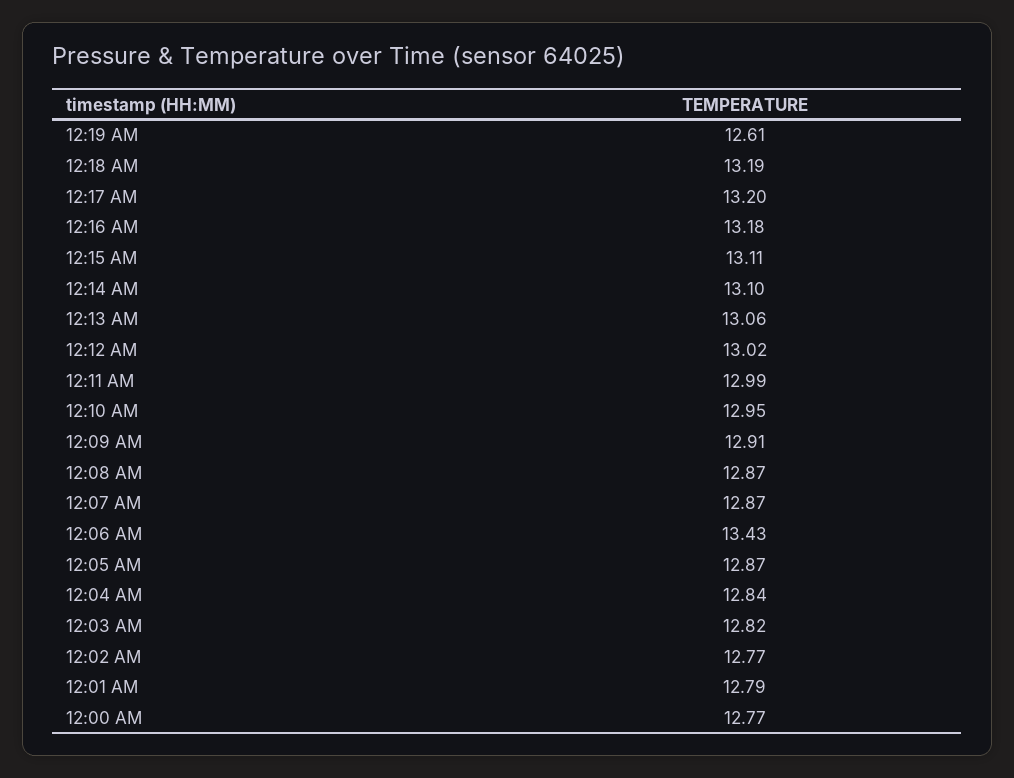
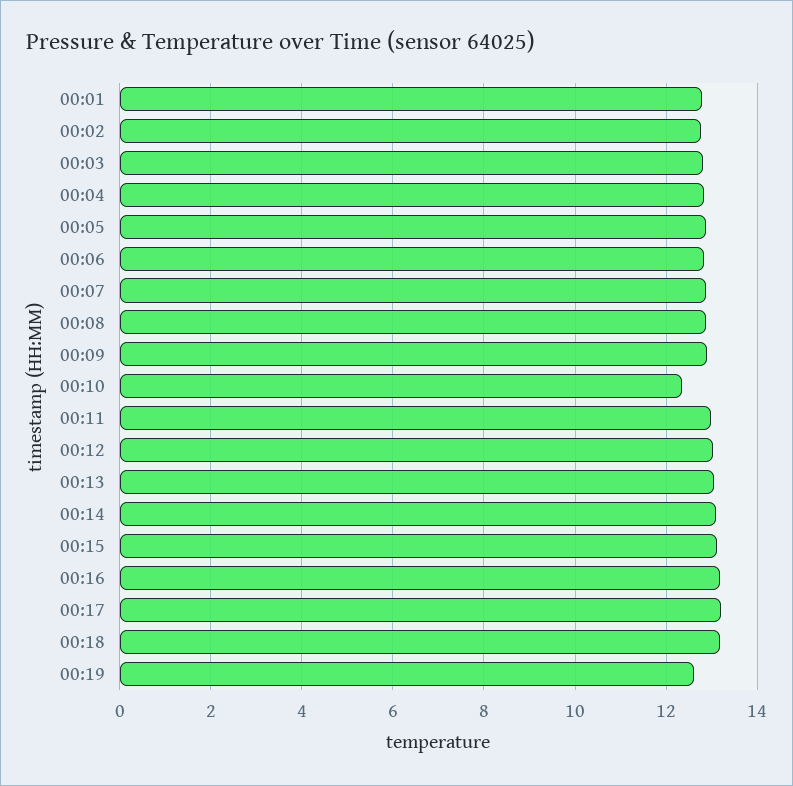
  {
    "12:19 AM": 12.61,
    "12:18 AM": 13.19,
    "12:17 AM": 13.2,
    "12:16 AM": 13.18,
    "12:15 AM": 13.11,
    "12:14 AM": 13.1,
    "12:13 AM": 13.06,
    "12:12 AM": 13.02,
    "12:11 AM": 12.99,
-   "12:10 AM": 12.95,
+   "12:10 AM": 12.4,
    "12:09 AM": 12.91,
    "12:08 AM": 12.87,
    "12:07 AM": 12.87,
-   "12:06 AM": 13.43,
+   "12:06 AM": 12.8,
    "12:05 AM": 12.87,
    "12:04 AM": 12.84,
    "12:03 AM": 12.82,
    "12:02 AM": 12.77,
-   "12:01 AM": 12.79,
+   "12:01 AM": 12.79
-   "12:00 AM": 12.77
  }

